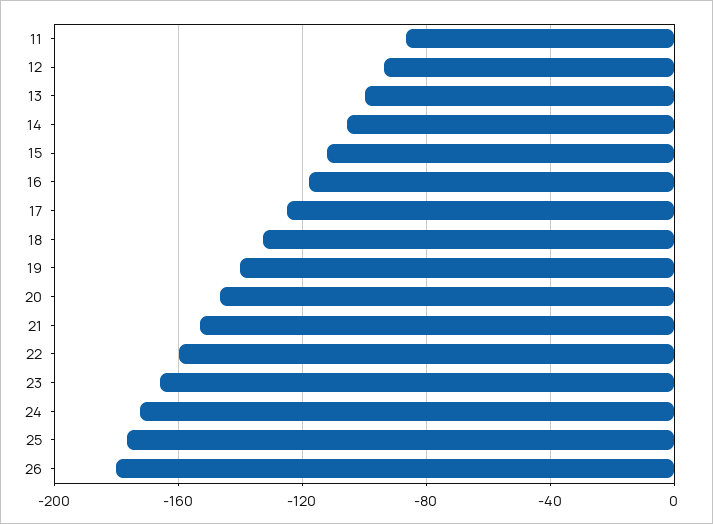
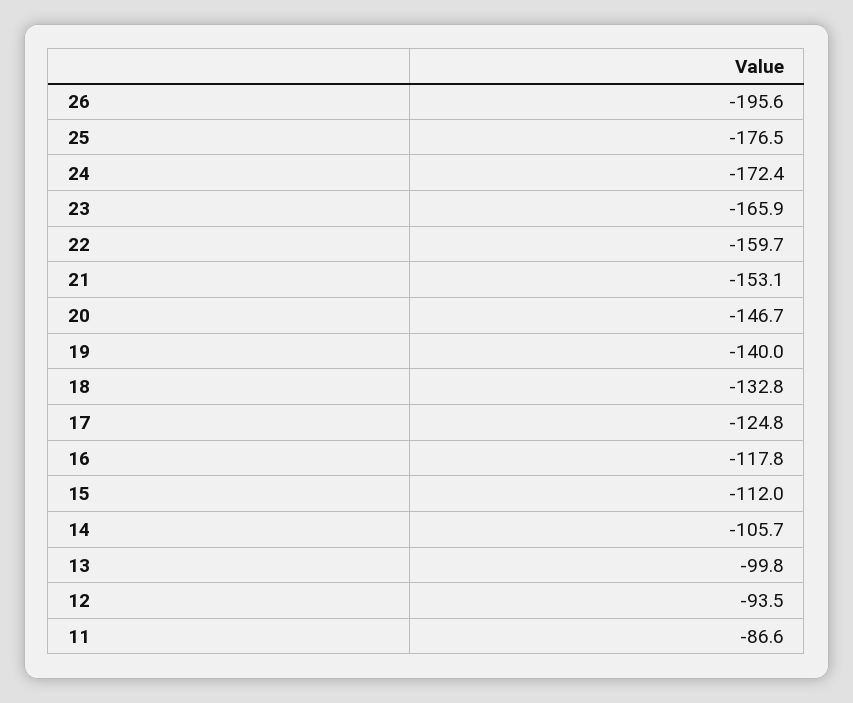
  {
    "11": -86.6,
    "12": -93.5,
    "13": -99.8,
    "14": -105.7,
    "15": -112,
    "16": -117.8,
    "17": -124.8,
    "18": -132.8,
    "19": -140,
    "20": -146.7,
    "21": -153.1,
    "22": -159.7,
    "23": -165.9,
    "24": -172.4,
    "25": -176.5,
-   "26": -180
+   "26": -195.6
  }

